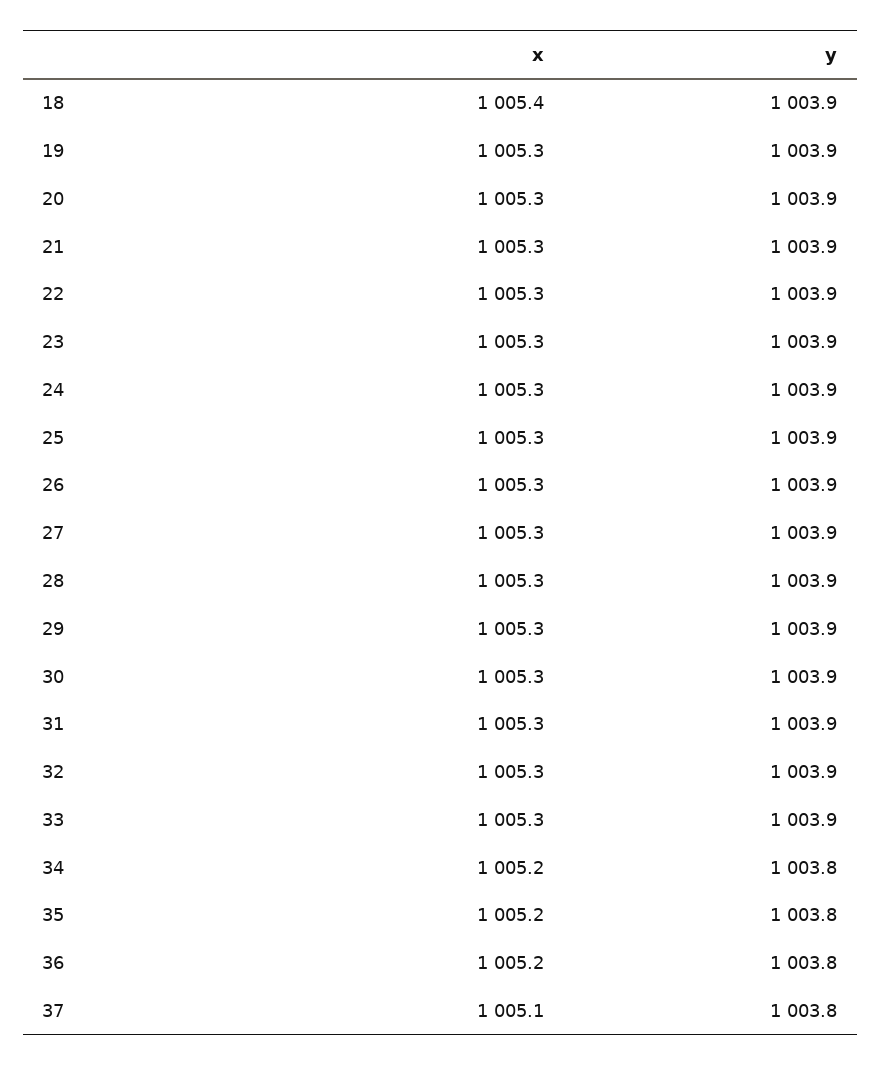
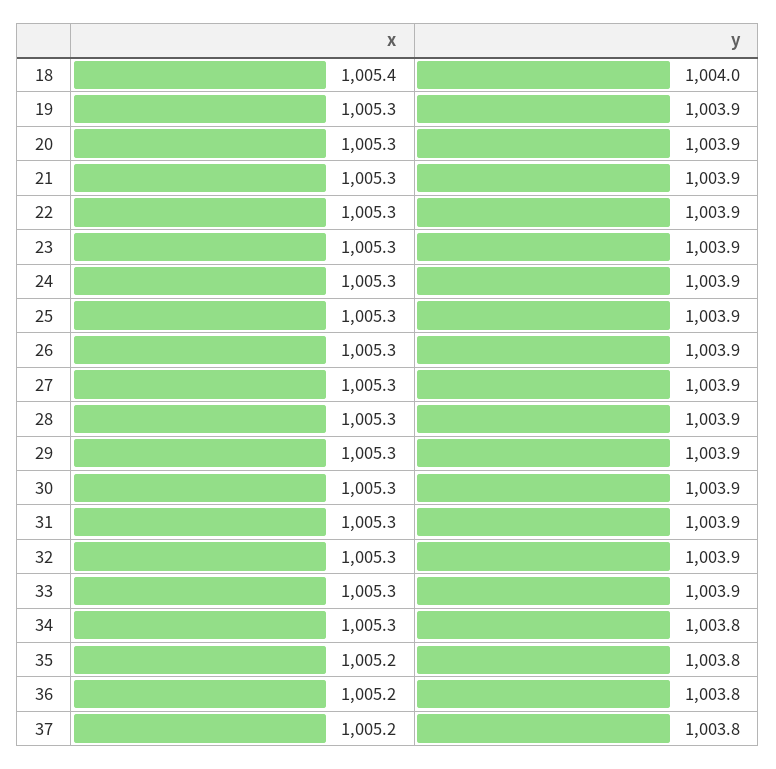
  {
    "x": {
      "18": 1005.4,
      "19": 1005.3,
      "20": 1005.3,
      "21": 1005.3,
      "22": 1005.3,
      "23": 1005.3,
      "24": 1005.3,
      "25": 1005.3,
      "26": 1005.3,
      "27": 1005.3,
      "28": 1005.3,
      "29": 1005.3,
      "30": 1005.3,
      "31": 1005.3,
      "32": 1005.3,
      "33": 1005.3,
-     "34": 1005.2,
+     "34": 1005.3,
      "35": 1005.2,
      "36": 1005.2,
-     "37": 1005.1
+     "37": 1005.2
    },
    "y": {
-     "18": 1003.9,
+     "18": 1004,
      "19": 1003.9,
      "20": 1003.9,
      "21": 1003.9,
      "22": 1003.9,
      "23": 1003.9,
      "24": 1003.9,
      "25": 1003.9,
      "26": 1003.9,
      "27": 1003.9,
      "28": 1003.9,
      "29": 1003.9,
      "30": 1003.9,
      "31": 1003.9,
      "32": 1003.9,
      "33": 1003.9,
      "34": 1003.8,
      "35": 1003.8,
      "36": 1003.8,
      "37": 1003.8
    }
  }

